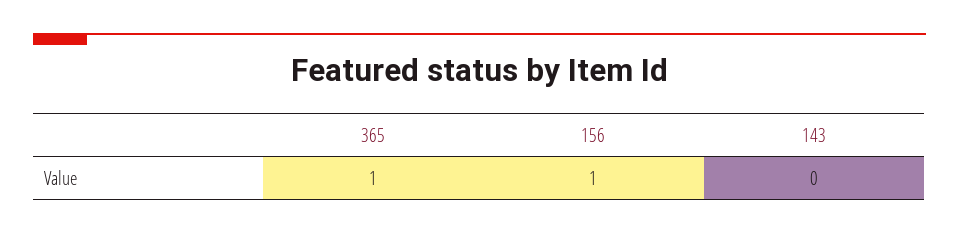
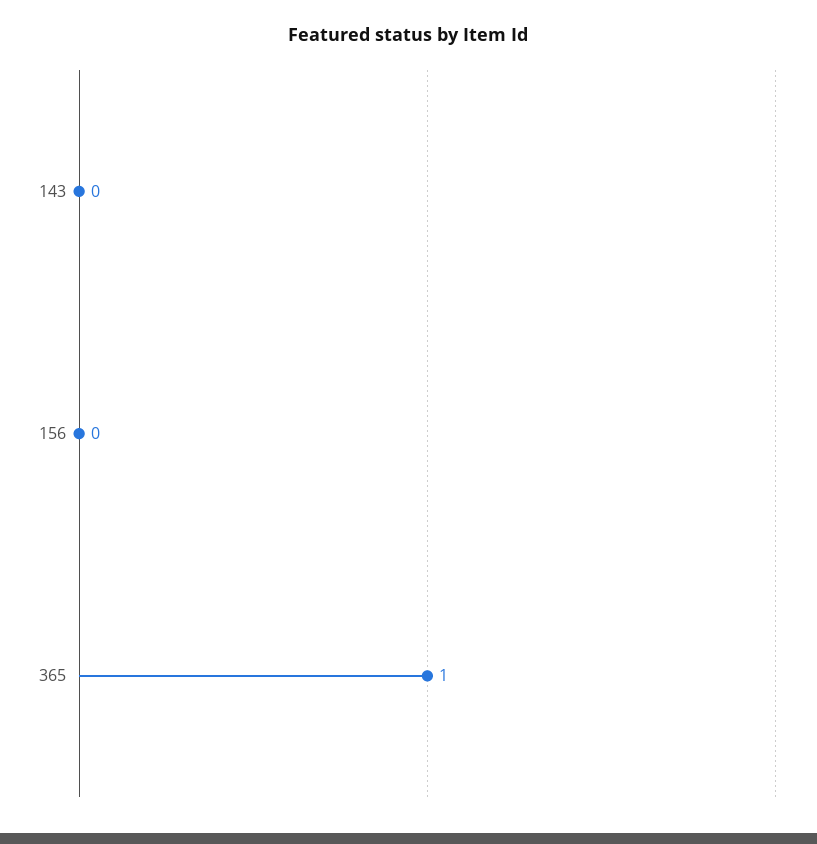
  {
    "365": 1,
-   "156": 1,
+   "156": 0,
    "143": 0
  }

